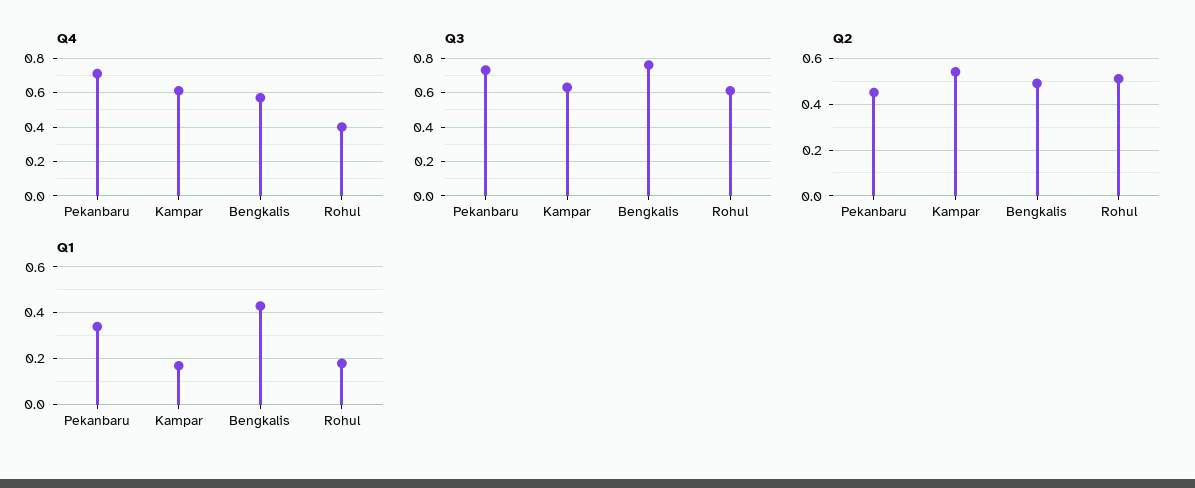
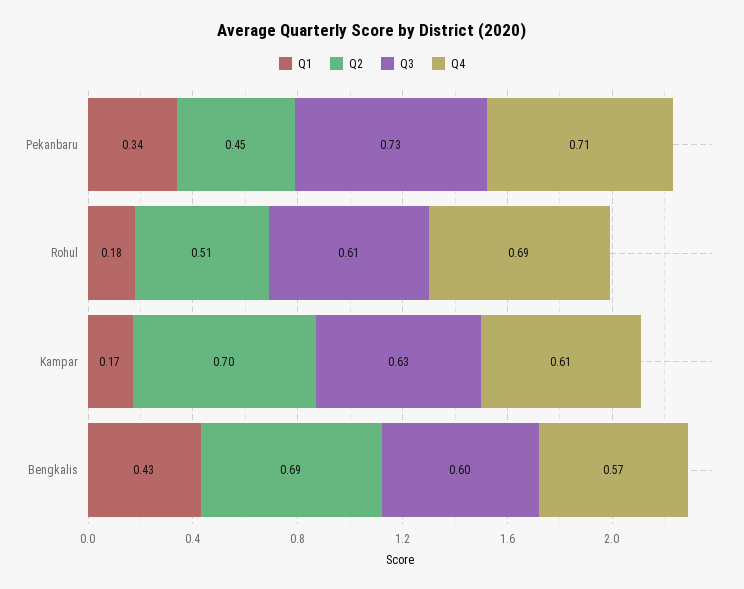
  {
    "Q4": {
      "Pekanbaru": 0.71,
      "Kampar": 0.61,
      "Bengkalis": 0.57,
-     "Rohul": 0.4
+     "Rohul": 0.69
    },
    "Q3": {
      "Pekanbaru": 0.73,
      "Kampar": 0.63,
-     "Bengkalis": 0.75,
+     "Bengkalis": 0.6,
      "Rohul": 0.61
    },
    "Q2": {
      "Pekanbaru": 0.45,
-     "Kampar": 0.55,
+     "Kampar": 0.7,
-     "Bengkalis": 0.5,
+     "Bengkalis": 0.69,
      "Rohul": 0.51
    },
    "Q1": {
      "Pekanbaru": 0.34,
      "Kampar": 0.17,
      "Bengkalis": 0.43,
      "Rohul": 0.18
    }
  }

